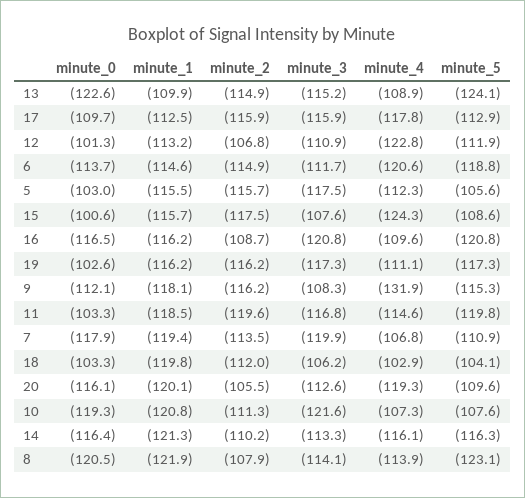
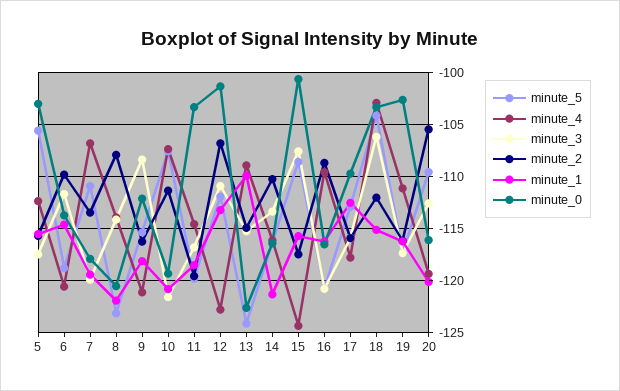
  {
    "minute_0": {
      "13": -122.6,
      "17": -109.7,
      "12": -101.3,
      "6": -113.7,
      "5": -103,
      "15": -100.6,
      "16": -116.5,
      "19": -102.6,
      "9": -112.1,
      "11": -103.3,
      "7": -117.9,
      "18": -103.3,
      "20": -116.1,
      "10": -119.3,
      "14": -116.4,
      "8": -120.5
    },
    "minute_1": {
      "13": -109.9,
      "17": -112.5,
      "12": -113.2,
      "6": -114.6,
      "5": -115.5,
      "15": -115.7,
      "16": -116.2,
      "19": -116.2,
      "9": -118.1,
      "11": -118.5,
      "7": -119.4,
-     "18": -119.8,
+     "18": -115,
      "20": -120.1,
      "10": -120.8,
      "14": -121.3,
      "8": -121.9
    },
    "minute_2": {
      "13": -114.9,
      "17": -115.9,
      "12": -106.8,
-     "6": -114.9,
+     "6": -110,
      "5": -115.7,
      "15": -117.5,
      "16": -108.7,
      "19": -116.2,
      "9": -116.2,
      "11": -119.6,
      "7": -113.5,
      "18": -112,
      "20": -105.5,
      "10": -111.3,
      "14": -110.2,
      "8": -107.9
    },
    "minute_3": {
      "13": -115.2,
      "17": -115.9,
      "12": -110.9,
      "6": -111.7,
      "5": -117.5,
      "15": -107.6,
      "16": -120.8,
      "19": -117.3,
      "9": -108.3,
      "11": -116.8,
      "7": -119.9,
      "18": -106.2,
      "20": -112.6,
      "10": -121.6,
      "14": -113.3,
      "8": -114.1
    },
    "minute_4": {
      "13": -108.9,
      "17": -117.8,
      "12": -122.8,
      "6": -120.6,
      "5": -112.3,
      "15": -124.3,
      "16": -109.6,
      "19": -111.1,
-     "9": -131.9,
+     "9": -121,
      "11": -114.6,
      "7": -106.8,
      "18": -102.9,
      "20": -119.3,
      "10": -107.3,
      "14": -116.1,
      "8": -113.9
    },
    "minute_5": {
      "13": -124.1,
      "17": -112.9,
      "12": -111.9,
      "6": -118.8,
      "5": -105.6,
      "15": -108.6,
      "16": -120.8,
      "19": -117.3,
      "9": -115.3,
      "11": -119.8,
      "7": -110.9,
      "18": -104.1,
      "20": -109.6,
      "10": -107.6,
      "14": -116.3,
      "8": -123.1
    }
  }

